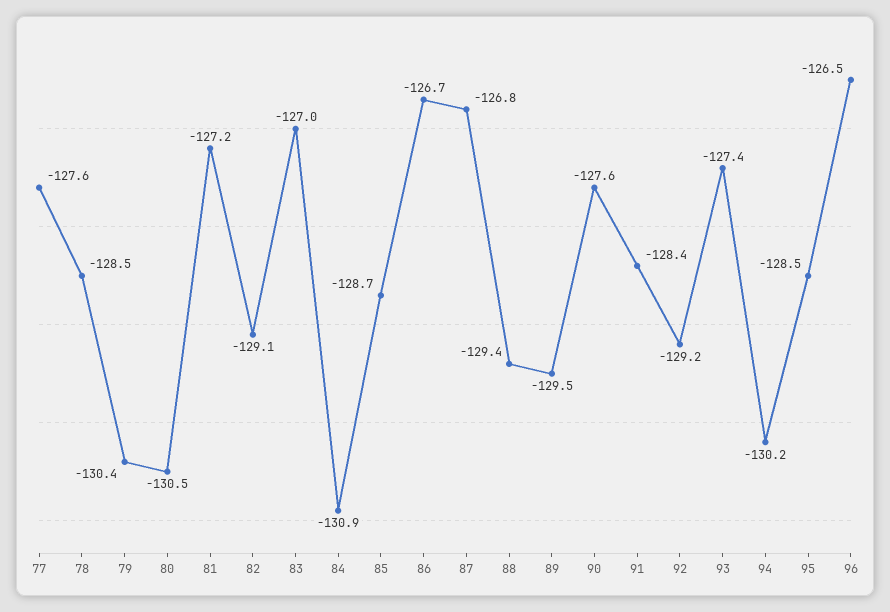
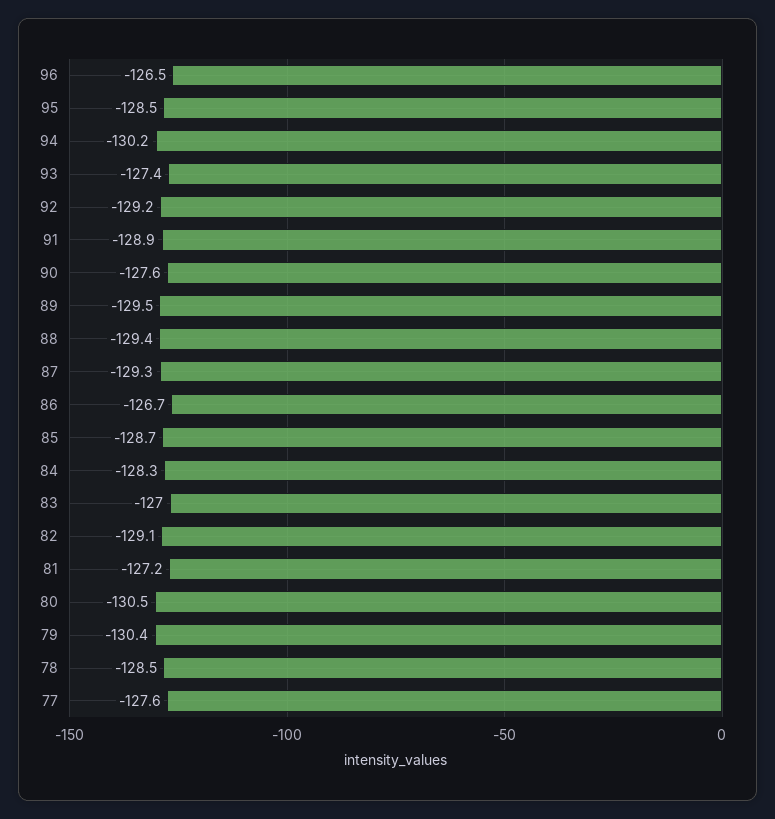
  {
    "77": -127.6,
    "78": -128.5,
    "79": -130.4,
    "80": -130.5,
    "81": -127.2,
    "82": -129.1,
    "83": -127,
-   "84": -130.9,
+   "84": -128.3,
    "85": -128.7,
    "86": -126.7,
-   "87": -126.8,
+   "87": -129.3,
    "88": -129.4,
    "89": -129.5,
    "90": -127.6,
-   "91": -128.4,
+   "91": -128.9,
    "92": -129.2,
    "93": -127.4,
    "94": -130.2,
    "95": -128.5,
    "96": -126.5
  }

